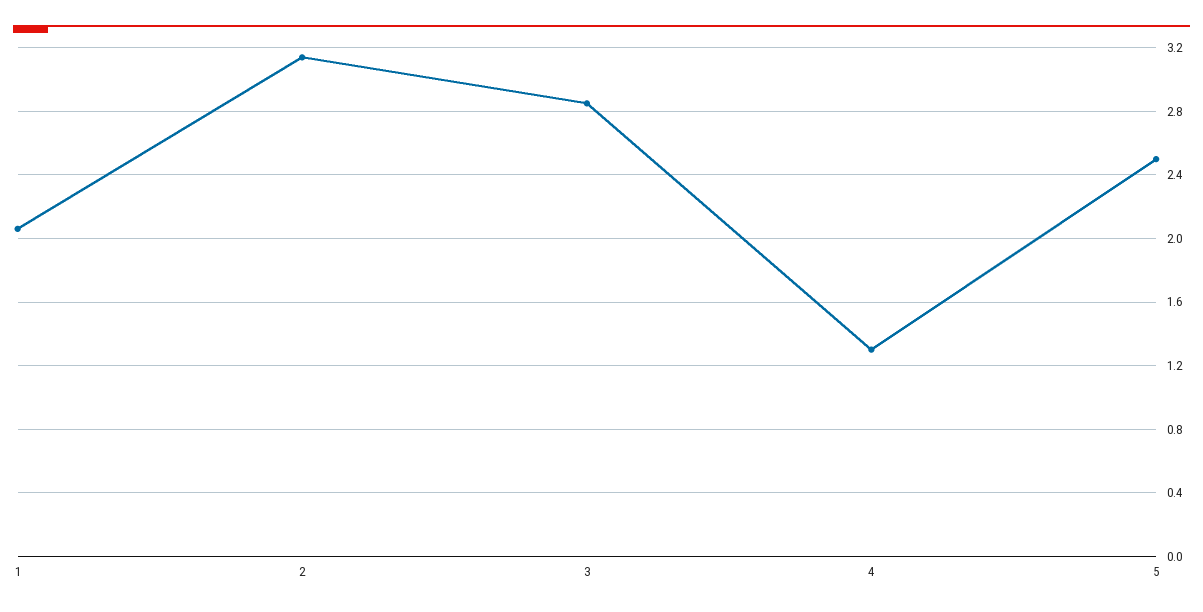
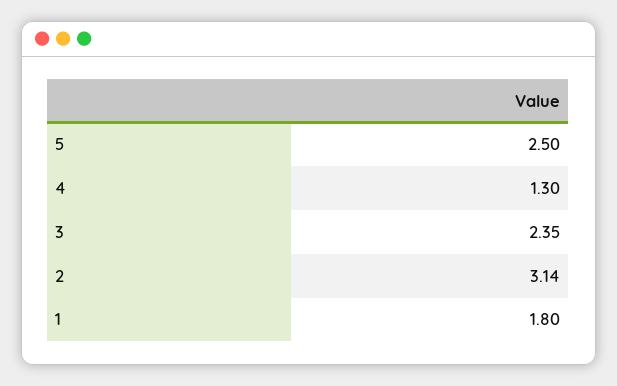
  {
-   "1": 2.05,
+   "1": 1.8,
    "2": 3.14,
-   "3": 2.85,
+   "3": 2.35,
    "4": 1.3,
    "5": 2.5
  }

